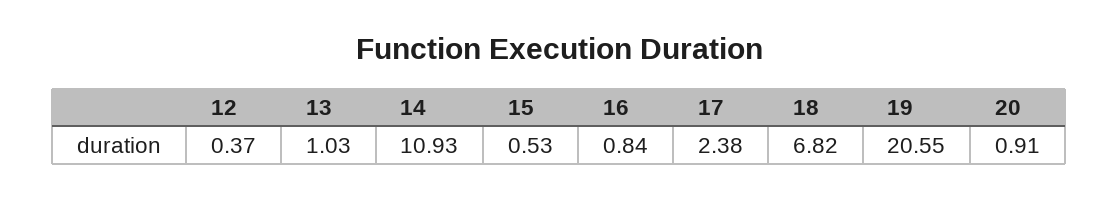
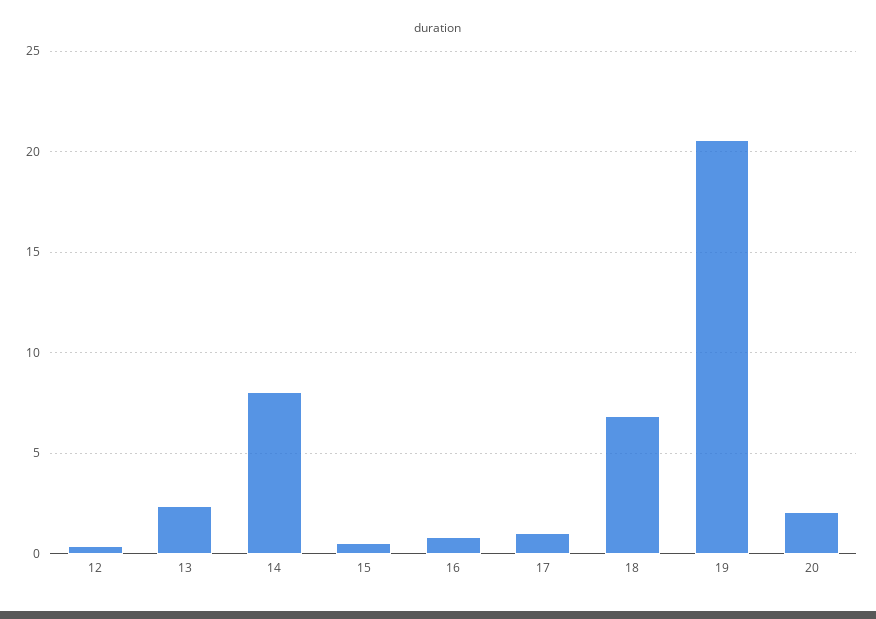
  {
    "12": 0.37,
-   "13": 1.03,
+   "13": 2.5,
-   "14": 10.93,
+   "14": 8,
    "15": 0.53,
    "16": 0.84,
-   "17": 2.38,
+   "17": 1,
    "18": 6.82,
    "19": 20.55,
-   "20": 0.91
+   "20": 2
  }

